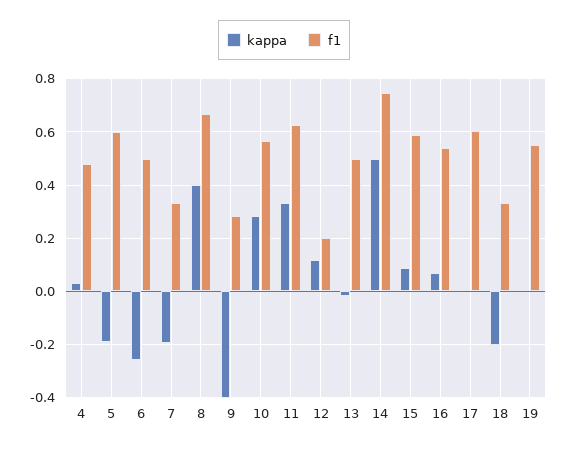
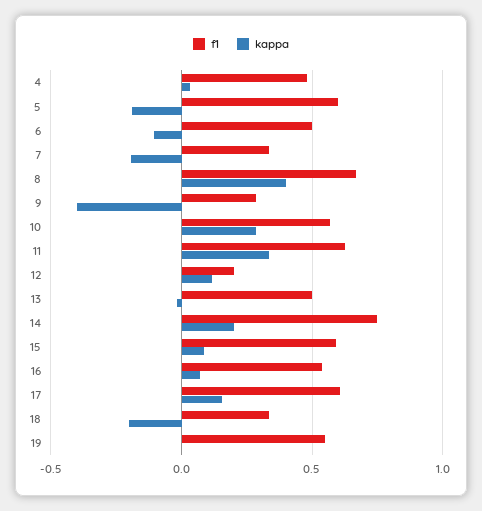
  {
    "kappa": {
      "4": 0.025,
      "5": -0.2,
-     "6": -0.25,
+     "6": -0.1,
      "7": -0.2,
      "8": 0.4,
      "9": -0.4,
      "10": 0.275,
      "11": 0.325,
      "12": 0.125,
      "13": -0.025,
-     "14": 0.5,
+     "14": 0.2,
      "15": 0.075,
      "16": 0.075,
-     "17": 0,
+     "17": 0.15,
      "18": -0.2,
      "19": 0
    },
    "f1": {
      "4": 0.475,
      "5": 0.6,
      "6": 0.5,
      "7": 0.325,
      "8": 0.675,
      "9": 0.275,
      "10": 0.575,
      "11": 0.625,
      "12": 0.2,
      "13": 0.5,
      "14": 0.75,
      "15": 0.6,
      "16": 0.55,
      "17": 0.6,
      "18": 0.325,
      "19": 0.55
    }
  }

